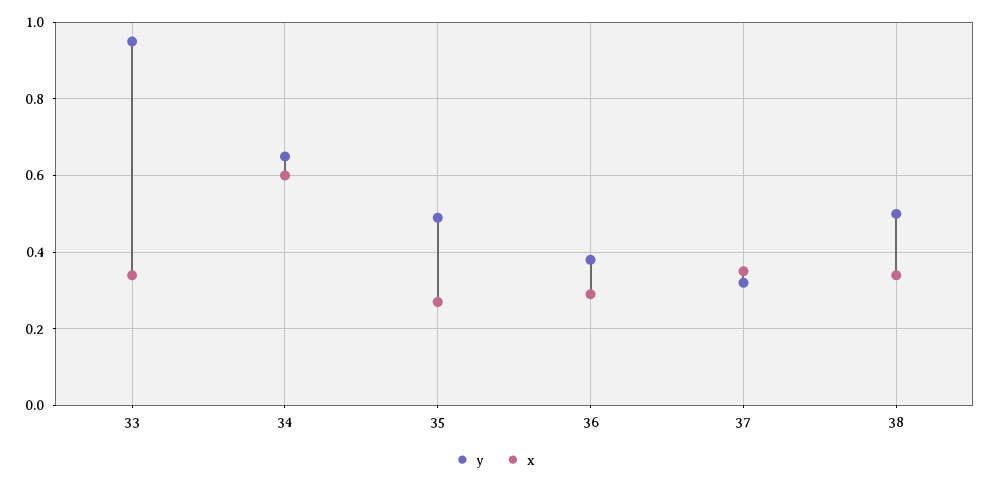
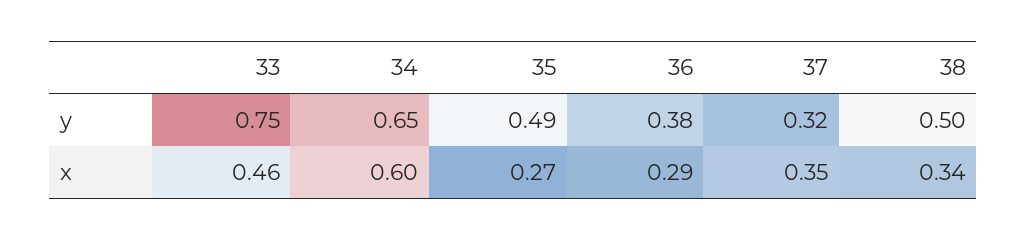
  {
    "y": {
-     "33": 0.95,
+     "33": 0.75,
      "34": 0.65,
      "35": 0.49,
      "36": 0.38,
      "37": 0.32,
      "38": 0.5
    },
    "x": {
-     "33": 0.35,
+     "33": 0.46,
      "34": 0.6,
      "35": 0.27,
      "36": 0.29,
      "37": 0.35,
      "38": 0.34
    }
  }

